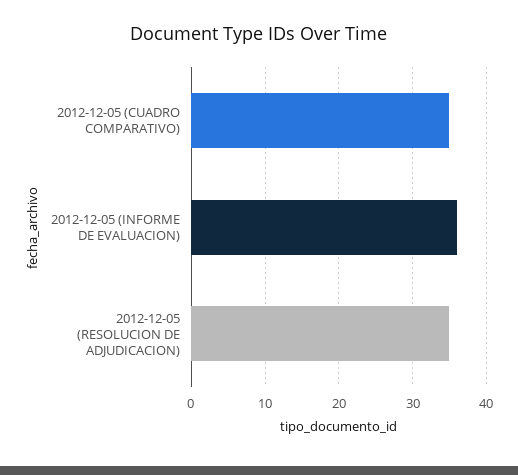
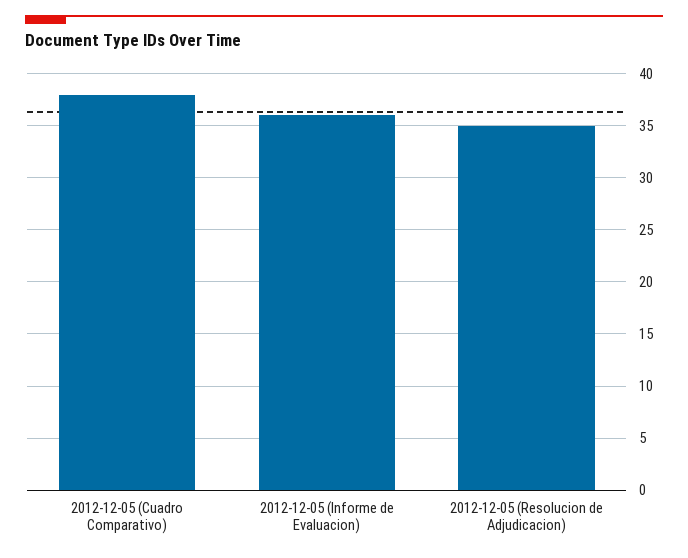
  {
-   "2012-12-05 (CUADRO COMPARATIVO)": 35,
+   "2012-12-05 (CUADRO COMPARATIVO)": 38,
    "2012-12-05 (INFORME DE EVALUACION)": 36,
    "2012-12-05 (RESOLUCION DE ADJUDICACION)": 35
  }

